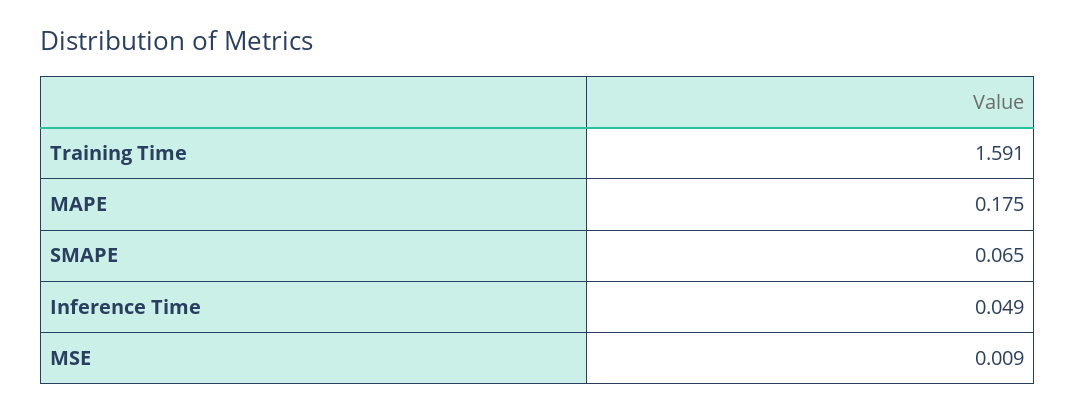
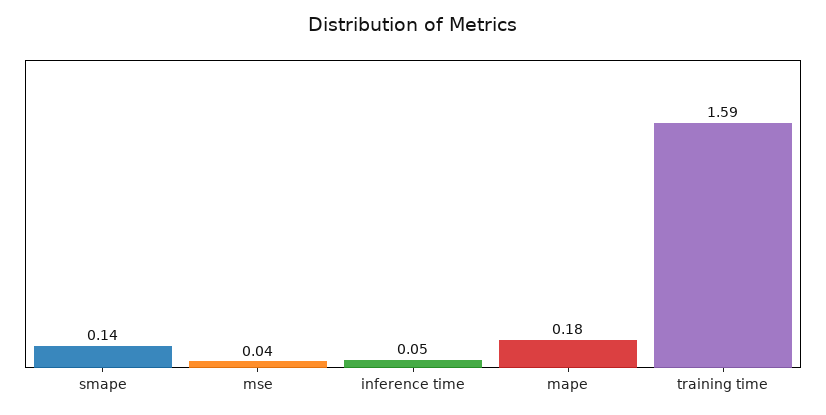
  {
    "Training Time": 1.591,
    "MAPE": 0.175,
-   "SMAPE": 0.065,
+   "SMAPE": 0.14,
    "Inference Time": 0.049,
-   "MSE": 0.009
+   "MSE": 0.04
  }

